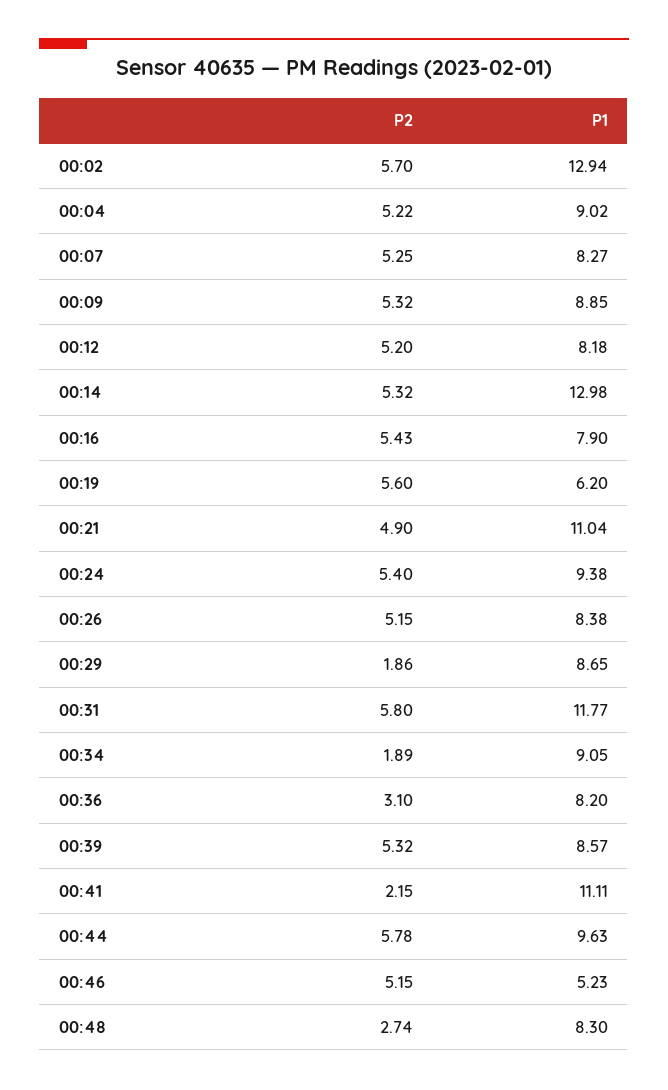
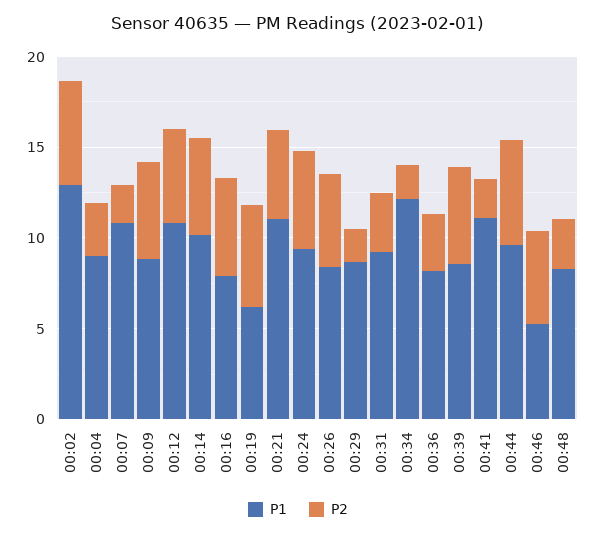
  {
    "P2": {
      "00:02": 5.7,
-     "00:04": 5.22,
+     "00:04": 3,
-     "00:07": 5.25,
+     "00:07": 2,
      "00:09": 5.32,
      "00:12": 5.2,
      "00:14": 5.32,
      "00:16": 5.43,
      "00:19": 5.6,
      "00:21": 4.9,
      "00:24": 5.4,
      "00:26": 5.15,
      "00:29": 1.86,
-     "00:31": 5.8,
+     "00:31": 3,
      "00:34": 1.89,
      "00:36": 3.1,
      "00:39": 5.32,
      "00:41": 2.15,
      "00:44": 5.78,
      "00:46": 5.15,
      "00:48": 2.74
    },
    "P1": {
      "00:02": 12.94,
      "00:04": 9.02,
-     "00:07": 8.27,
+     "00:07": 11,
      "00:09": 8.85,
-     "00:12": 8.18,
+     "00:12": 11,
-     "00:14": 12.98,
+     "00:14": 10,
      "00:16": 7.9,
      "00:19": 6.2,
      "00:21": 11.04,
      "00:24": 9.38,
      "00:26": 8.38,
      "00:29": 8.65,
-     "00:31": 11.77,
+     "00:31": 9,
-     "00:34": 9.05,
+     "00:34": 12,
      "00:36": 8.2,
      "00:39": 8.57,
      "00:41": 11.11,
      "00:44": 9.63,
      "00:46": 5.23,
      "00:48": 8.3
    }
  }

